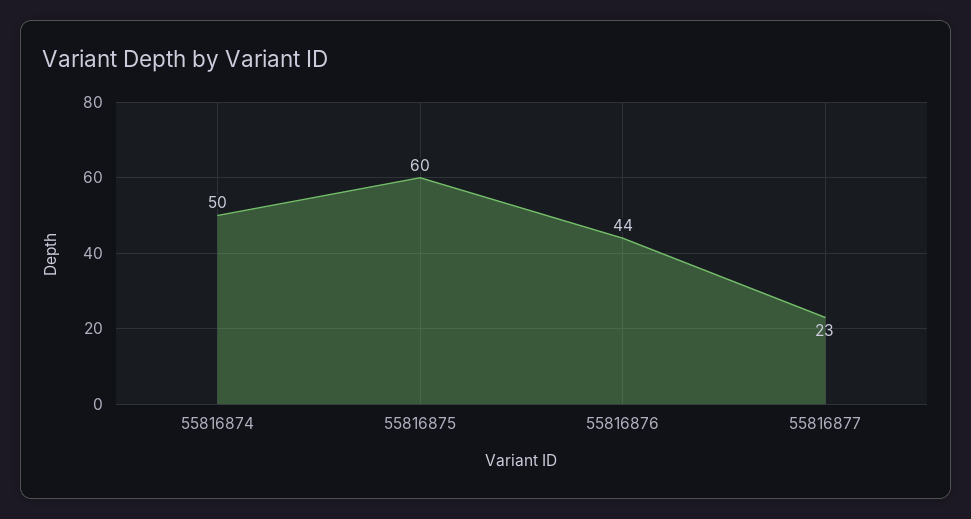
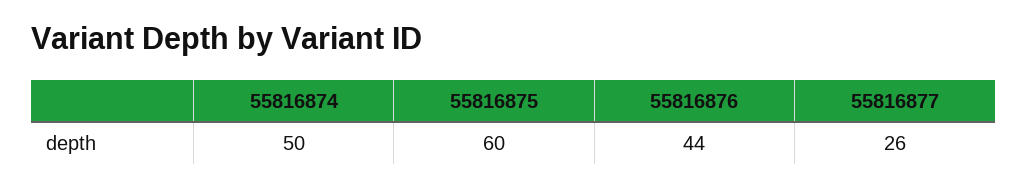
  {
    "55816874": 50,
    "55816875": 60,
    "55816876": 44,
-   "55816877": 23
+   "55816877": 26
  }

